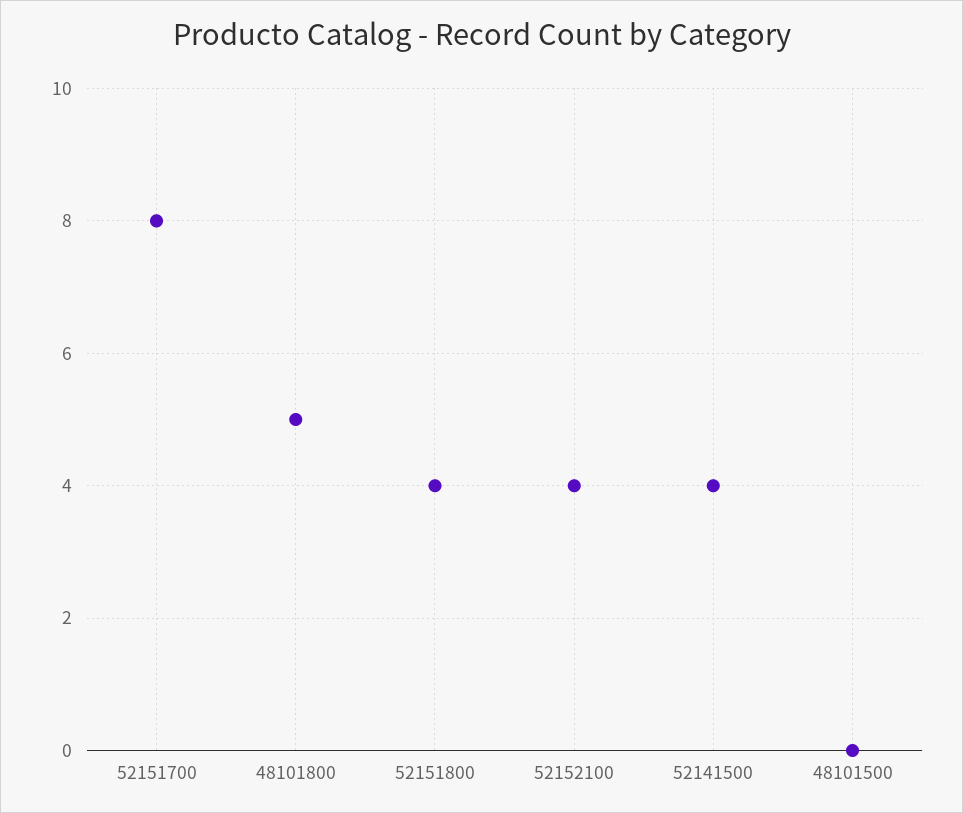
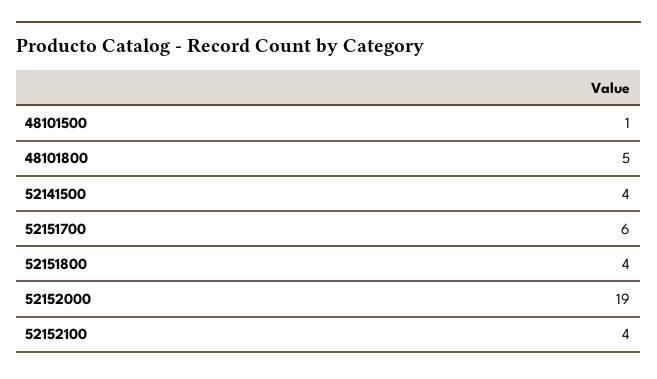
  {
-   "52151700": 8,
+   "52151700": 6,
    "48101800": 5,
    "52151800": 4,
    "52152100": 4,
    "52141500": 4,
-   "48101500": 0
+   "48101500": 1,
+   "52152000": 19
  }

